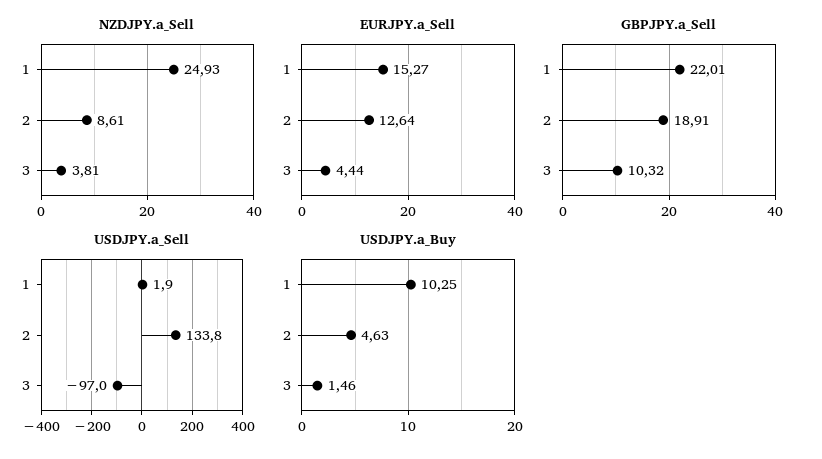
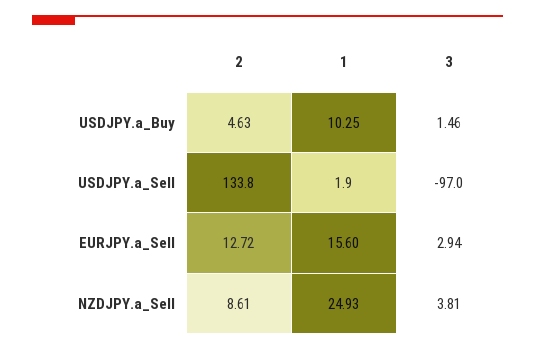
  {
    "NZDJPY.a_Sell": {
      "1": 24.93,
      "2": 8.61,
      "3": 3.81
    },
    "EURJPY.a_Sell": {
-     "1": 15.27,
+     "1": 15.6,
-     "2": 12.64,
+     "2": 12.72,
-     "3": 4.44
+     "3": 2.94
    },
-   "GBPJPY.a_Sell": {
-     "1": 22.01,
-     "2": 18.91,
-     "3": 10.32
-   },
    "USDJPY.a_Sell": {
      "1": 1.9,
      "2": 133.8,
      "3": -97
    },
    "USDJPY.a_Buy": {
      "1": 10.25,
      "2": 4.63,
      "3": 1.46
    }
  }

